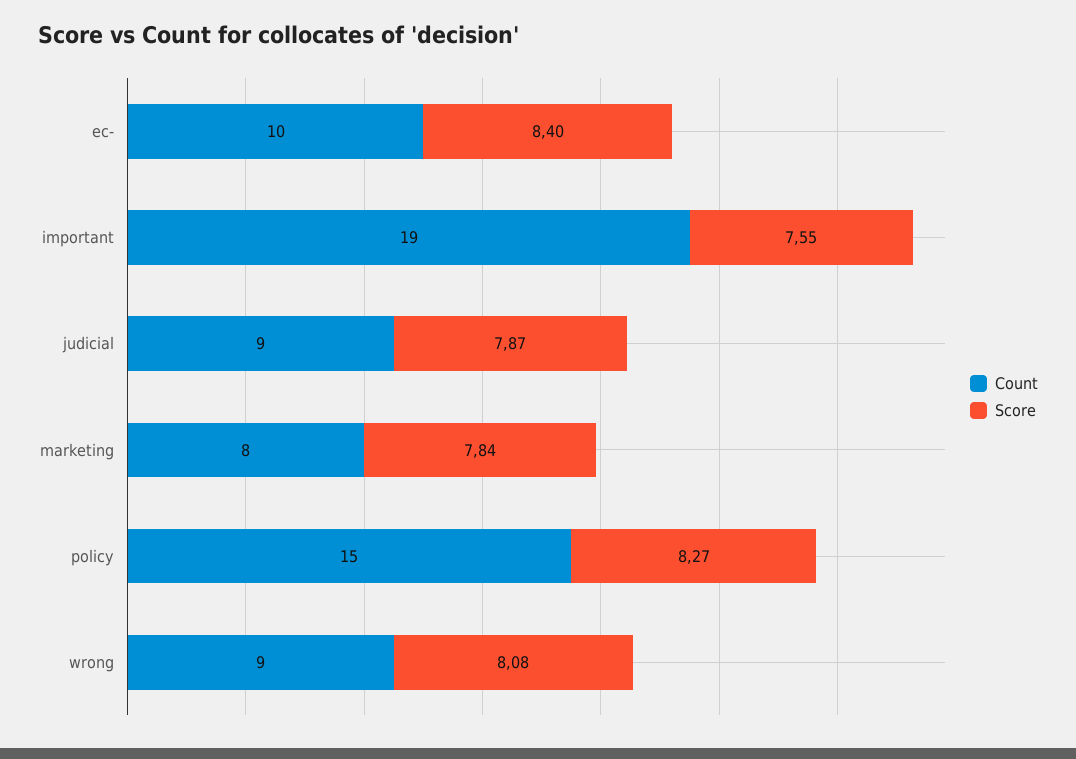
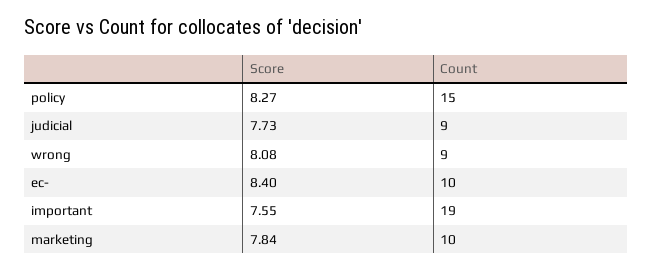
  {
    "Count": {
      "ec-": 10,
      "important": 19,
      "judicial": 9,
-     "marketing": 8,
+     "marketing": 10,
      "policy": 15,
      "wrong": 9
    },
    "Score": {
      "ec-": 8.4,
      "important": 7.55,
-     "judicial": 7.87,
+     "judicial": 7.73,
      "marketing": 7.84,
      "policy": 8.27,
      "wrong": 8.08
    }
  }

